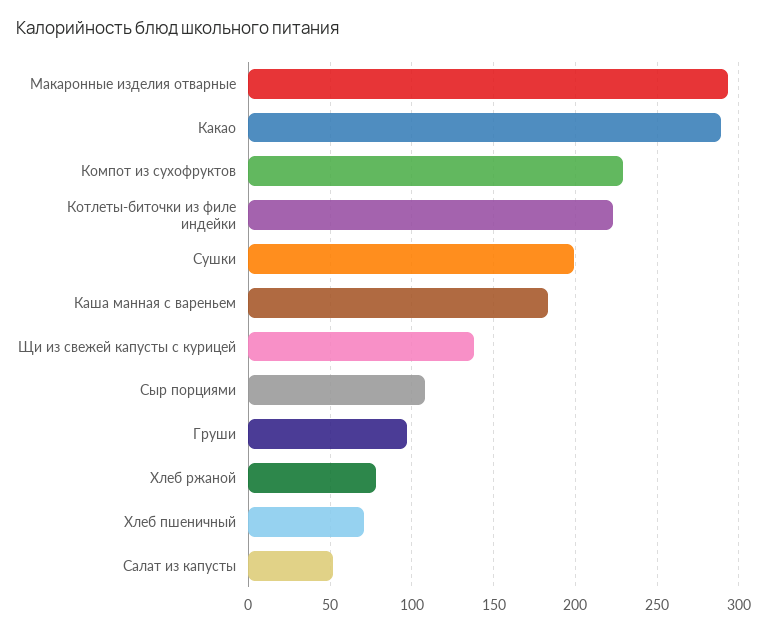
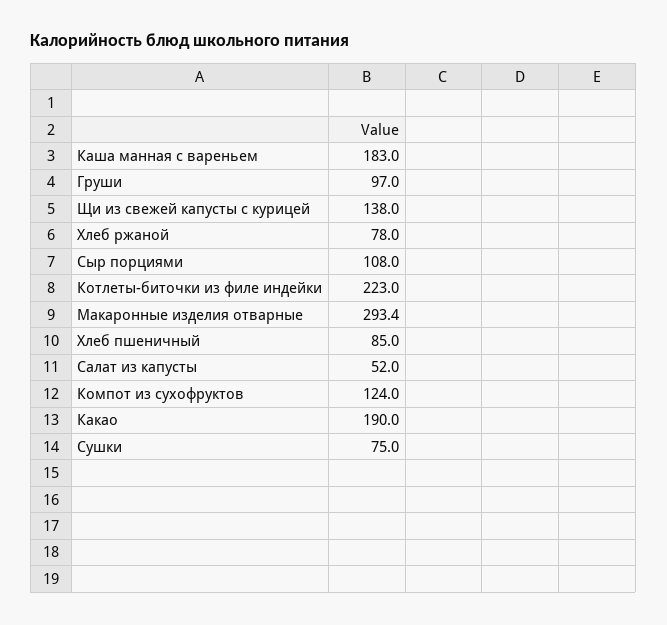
  {
    "Макаронные изделия отварные": 293.4,
-   "Какао": 290,
+   "Какао": 190,
-   "Компот из сухофруктов": 230,
+   "Компот из сухофруктов": 124,
    "Котлеты-биточки из филе индейки": 223,
-   "Сушки": 200,
+   "Сушки": 75,
    "Каша манная с вареньем": 183,
    "Щи из свежей капусты с курицей": 138,
    "Сыр порциями": 108,
    "Груши": 97,
    "Хлеб ржаной": 78,
-   "Хлеб пшеничный": 70,
+   "Хлеб пшеничный": 85,
    "Салат из капусты": 52
  }

